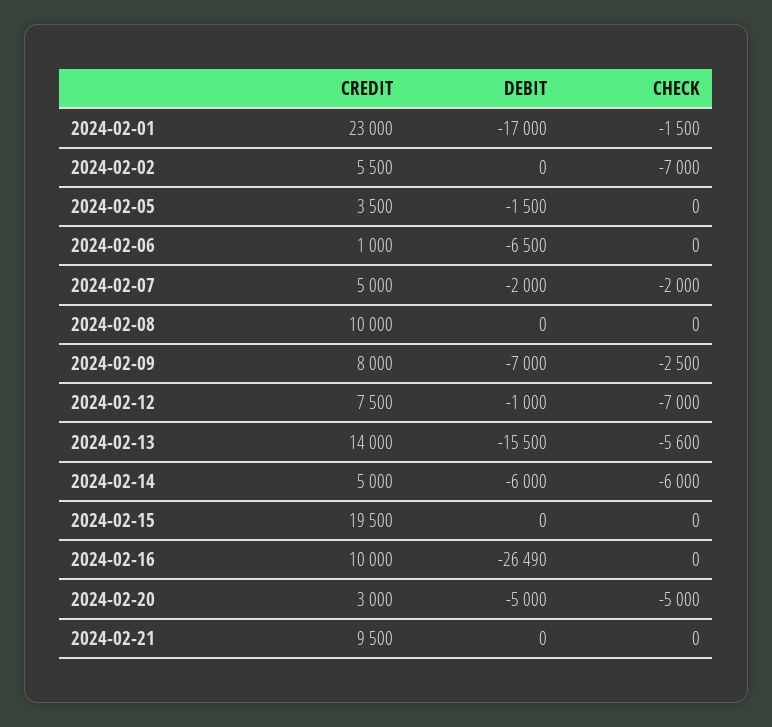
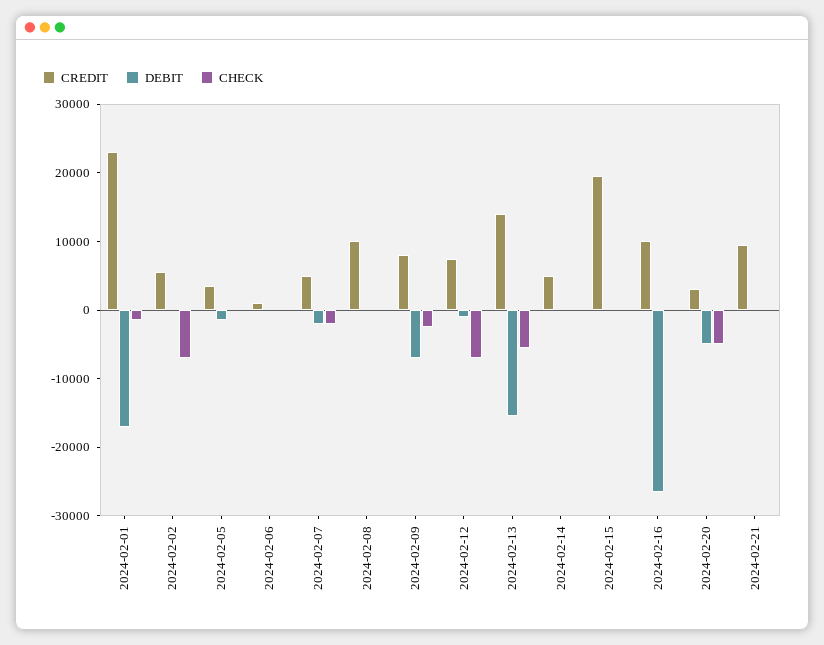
  {
    "CREDIT": {
      "2024-02-01": 23000,
      "2024-02-02": 5500,
      "2024-02-05": 3500,
      "2024-02-06": 1000,
      "2024-02-07": 5000,
      "2024-02-08": 10000,
      "2024-02-09": 8000,
      "2024-02-12": 7500,
      "2024-02-13": 14000,
      "2024-02-14": 5000,
      "2024-02-15": 19500,
      "2024-02-16": 10000,
      "2024-02-20": 3000,
      "2024-02-21": 9500
    },
    "DEBIT": {
      "2024-02-01": -17000,
      "2024-02-02": 0,
      "2024-02-05": -1500,
-     "2024-02-06": -6500,
+     "2024-02-06": 0,
      "2024-02-07": -2000,
      "2024-02-08": 0,
      "2024-02-09": -7000,
      "2024-02-12": -1000,
      "2024-02-13": -15500,
-     "2024-02-14": -6000,
+     "2024-02-14": 0,
      "2024-02-15": 0,
      "2024-02-16": -26490,
      "2024-02-20": -5000,
      "2024-02-21": 0
    },
    "CHECK": {
      "2024-02-01": -1500,
      "2024-02-02": -7000,
      "2024-02-05": 0,
      "2024-02-06": 0,
      "2024-02-07": -2000,
      "2024-02-08": 0,
      "2024-02-09": -2500,
      "2024-02-12": -7000,
      "2024-02-13": -5600,
-     "2024-02-14": -6000,
+     "2024-02-14": 0,
      "2024-02-15": 0,
      "2024-02-16": 0,
      "2024-02-20": -5000,
      "2024-02-21": 0
    }
  }

